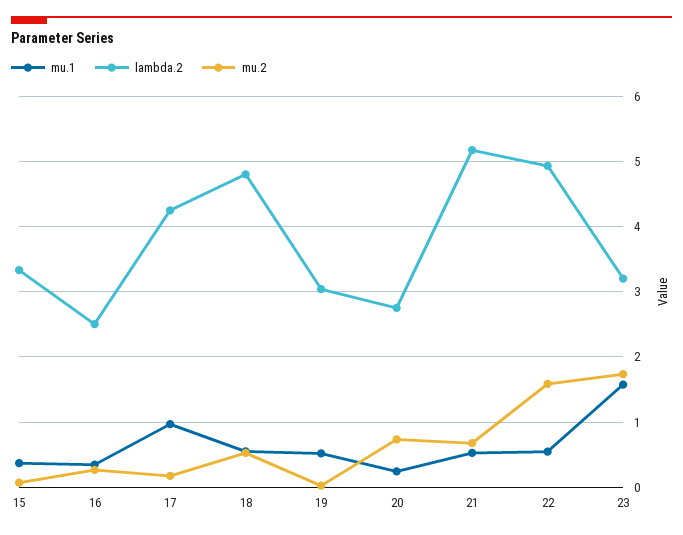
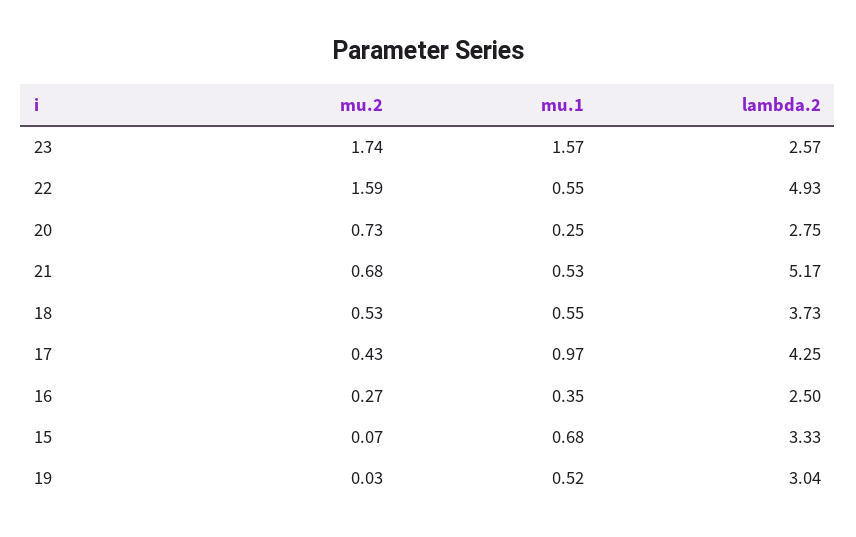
  {
    "mu.1": {
-     "15": 0.4,
+     "15": 0.68,
      "16": 0.35,
      "17": 0.97,
      "18": 0.55,
      "19": 0.52,
      "20": 0.25,
      "21": 0.53,
      "22": 0.55,
      "23": 1.57
    },
    "lambda.2": {
      "15": 3.33,
      "16": 2.5,
      "17": 4.25,
-     "18": 4.8,
+     "18": 3.73,
      "19": 3.04,
      "20": 2.75,
      "21": 5.17,
      "22": 4.93,
-     "23": 3.2
+     "23": 2.57
    },
    "mu.2": {
      "15": 0.07,
      "16": 0.27,
-     "17": 0.2,
+     "17": 0.43,
      "18": 0.53,
      "19": 0.03,
      "20": 0.73,
      "21": 0.68,
      "22": 1.59,
      "23": 1.74
    }
  }

